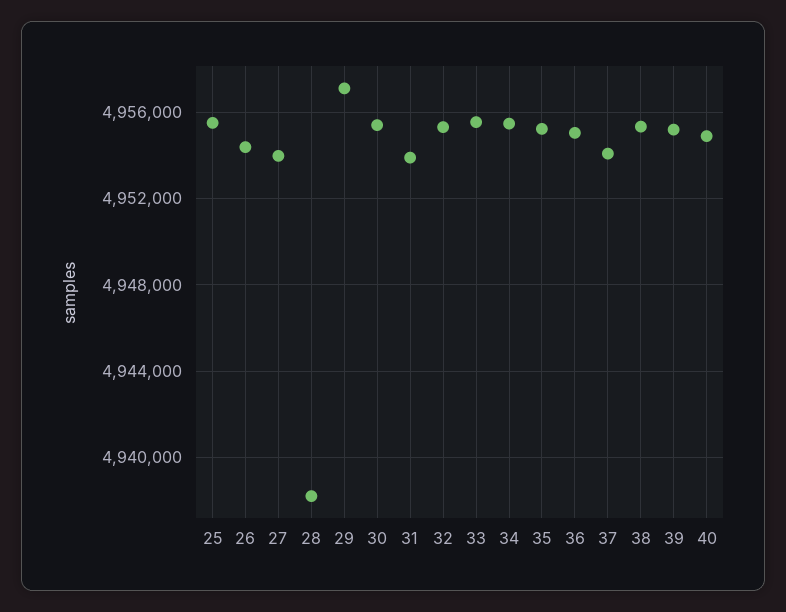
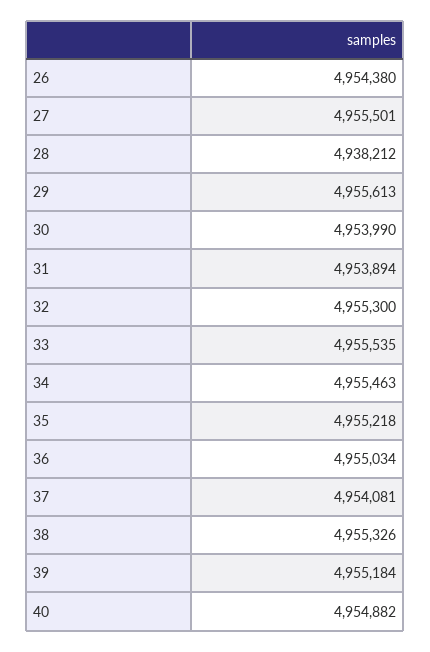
  {
-   "25": 4955500,
    "26": 4954380,
-   "27": 4954000,
+   "27": 4955501,
    "28": 4938212,
-   "29": 4957000,
+   "29": 4955613,
-   "30": 4955500,
+   "30": 4953990,
    "31": 4953894,
    "32": 4955300,
    "33": 4955535,
    "34": 4955463,
    "35": 4955218,
    "36": 4955034,
    "37": 4954081,
    "38": 4955326,
    "39": 4955184,
    "40": 4954882
  }

